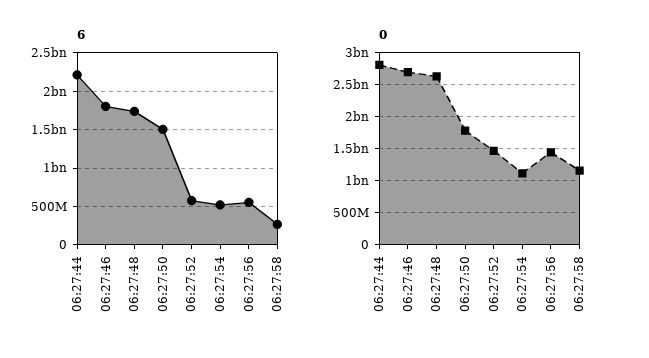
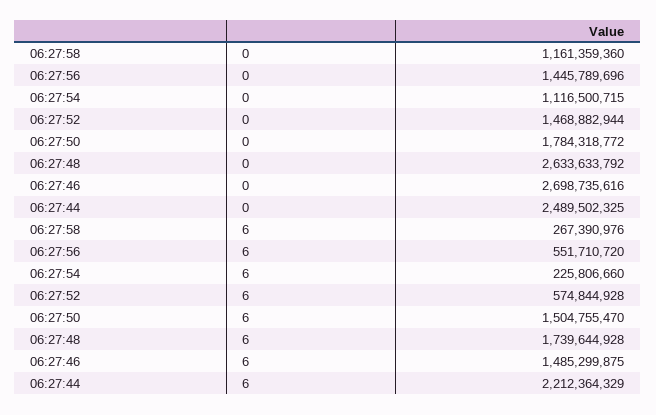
  {
    "6": {
      "06:27:44": 2212364329,
-     "06:27:46": 1800000000,
+     "06:27:46": 1485299875,
      "06:27:48": 1739644928,
      "06:27:50": 1504755470,
      "06:27:52": 574844928,
-     "06:27:54": 500000000,
+     "06:27:54": 225806660,
      "06:27:56": 551710720,
      "06:27:58": 267390976
    },
    "0": {
-     "06:27:44": 2800000000,
+     "06:27:44": 2489502325,
      "06:27:46": 2698735616,
      "06:27:48": 2633633792,
      "06:27:50": 1784318772,
      "06:27:52": 1468882944,
      "06:27:54": 1116500715,
      "06:27:56": 1445789696,
      "06:27:58": 1161359360
    }
  }

